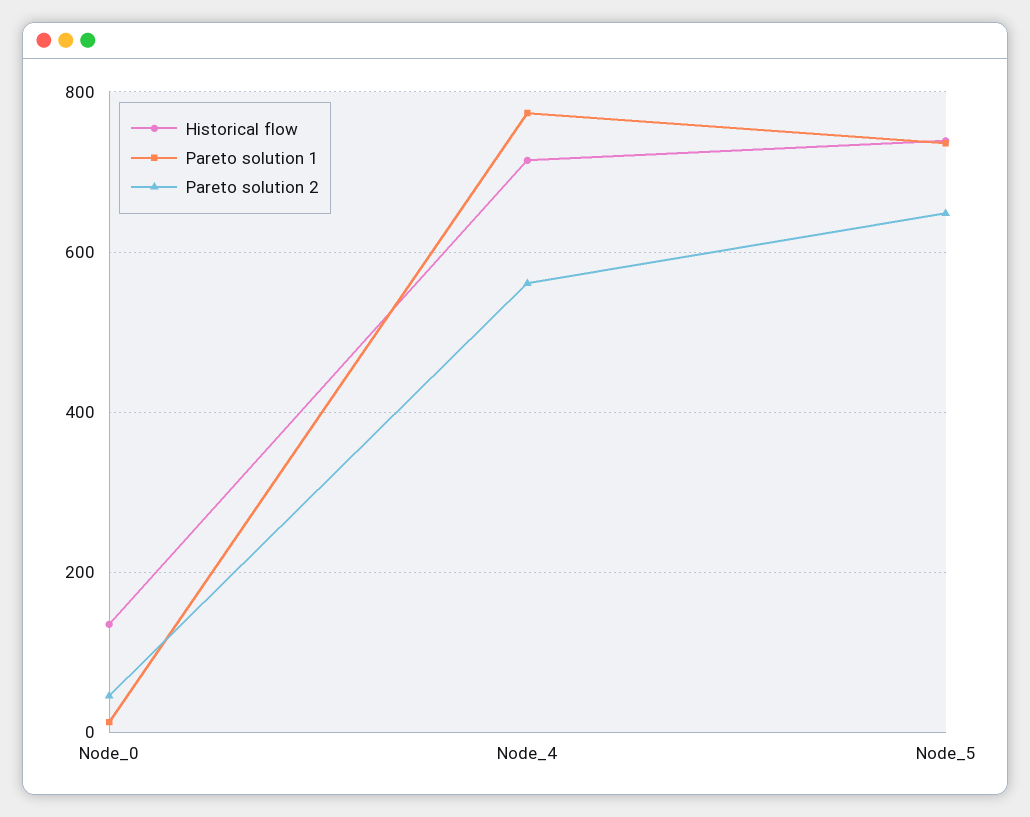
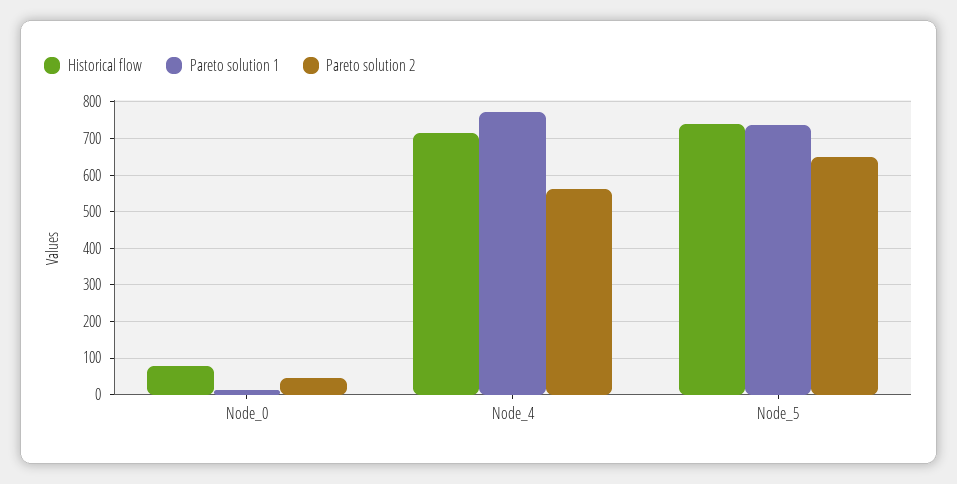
  {
    "Historical flow": {
-     "Node_0": 140,
+     "Node_0": 80,
      "Node_4": 720,
      "Node_5": 740
    },
    "Pareto solution 1": {
      "Node_0": 20,
      "Node_4": 780,
      "Node_5": 740
    },
    "Pareto solution 2": {
      "Node_0": 40,
      "Node_4": 560,
      "Node_5": 640
    }
  }

